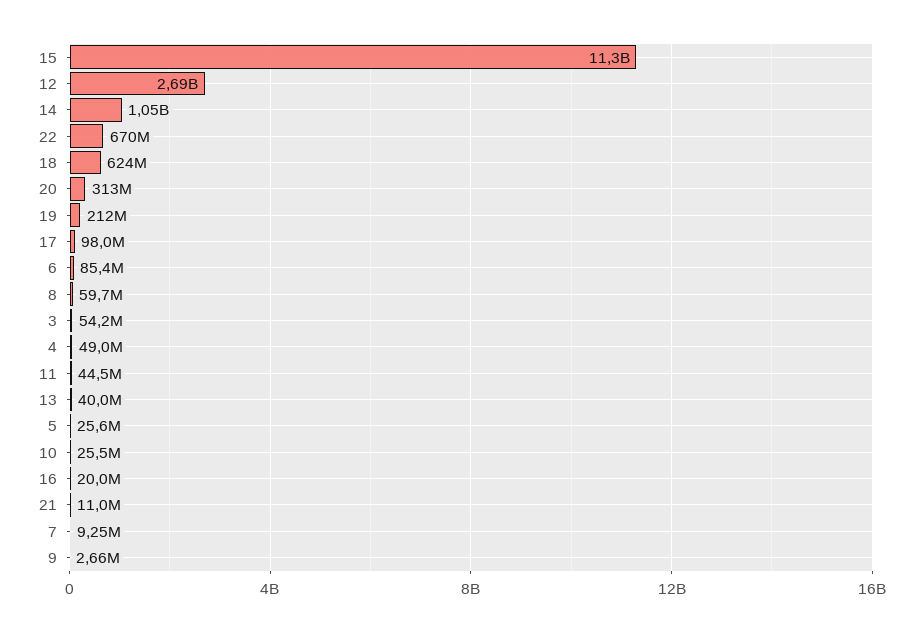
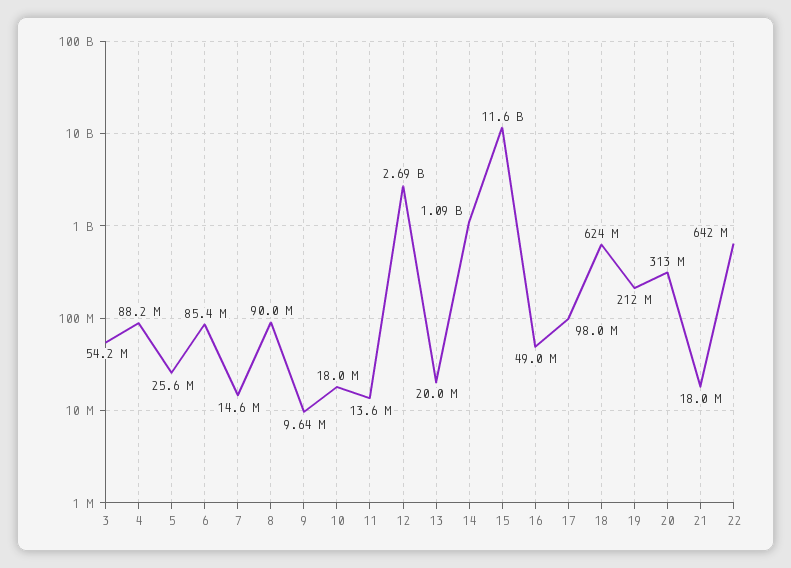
  {
-   "15": 11300000000,
+   "15": 11600000000,
    "12": 2690000000,
-   "14": 1050000000,
+   "14": 1090000000,
-   "22": 670000000,
+   "22": 642000000,
    "18": 624000000,
    "20": 313000000,
    "19": 212000000,
    "17": 98000000,
    "6": 85400000,
-   "8": 59700000,
+   "8": 90000000,
    "3": 54200000,
-   "4": 49000000,
+   "4": 88200000,
-   "11": 44500000,
+   "11": 13600000,
-   "13": 40000000,
+   "13": 20000000,
    "5": 25600000,
-   "10": 25500000,
+   "10": 18000000,
-   "16": 20000000,
+   "16": 49000000,
-   "21": 11000000,
+   "21": 18000000,
-   "7": 9250000,
+   "7": 14600000,
-   "9": 2660000
+   "9": 9640000
  }

